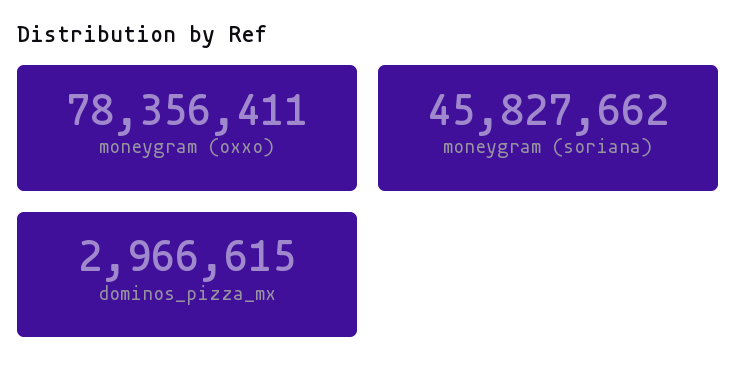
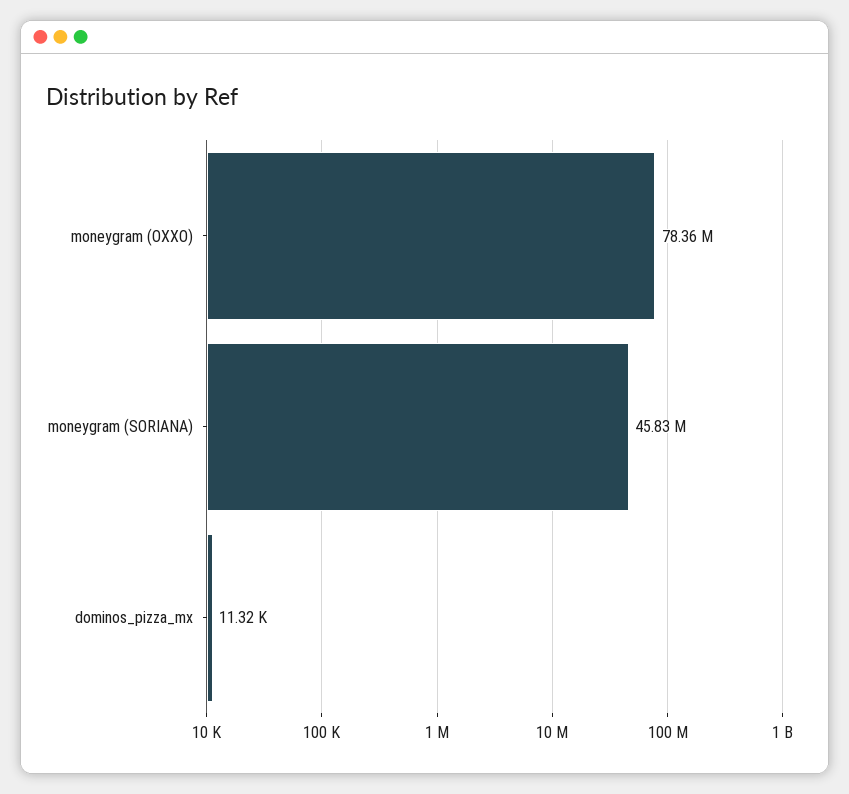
  {
    "moneygram (oxxo)": 78356411,
    "moneygram (soriana)": 45827662,
-   "dominos_pizza_mx": 2966615
+   "dominos_pizza_mx": 11320
  }

